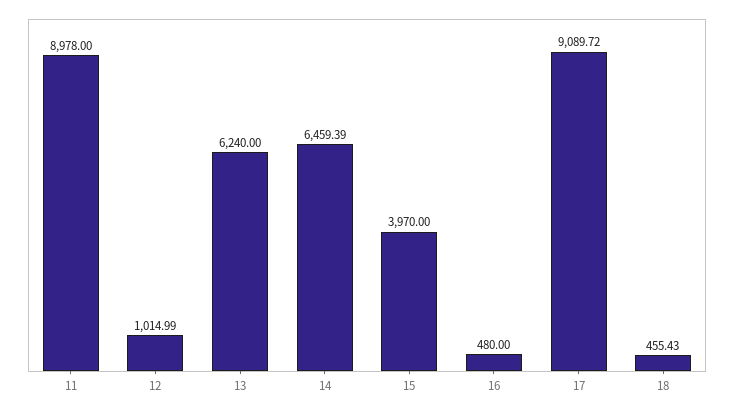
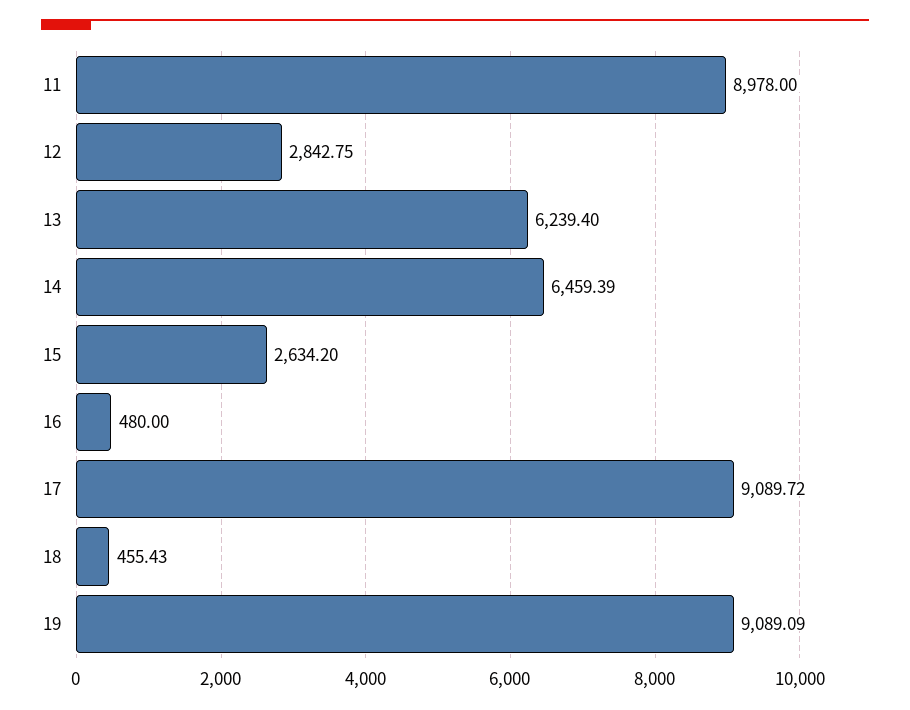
  {
    "11": 8978,
-   "12": 1014.99,
+   "12": 2842.75,
-   "13": 6240,
+   "13": 6239.4,
    "14": 6459.39,
-   "15": 3970,
+   "15": 2634.2,
    "16": 480,
    "17": 9089.72,
-   "18": 455.43
+   "18": 455.43,
+   "19": 9089.09
  }

